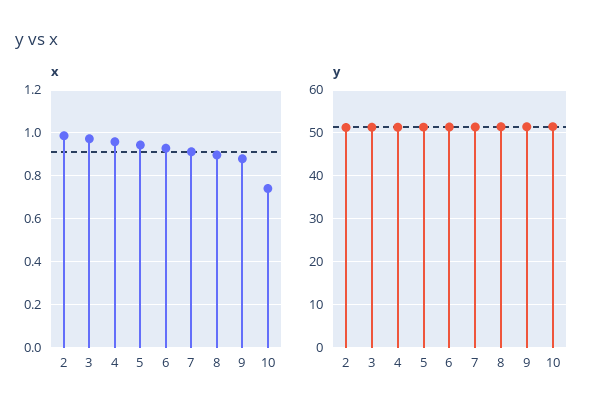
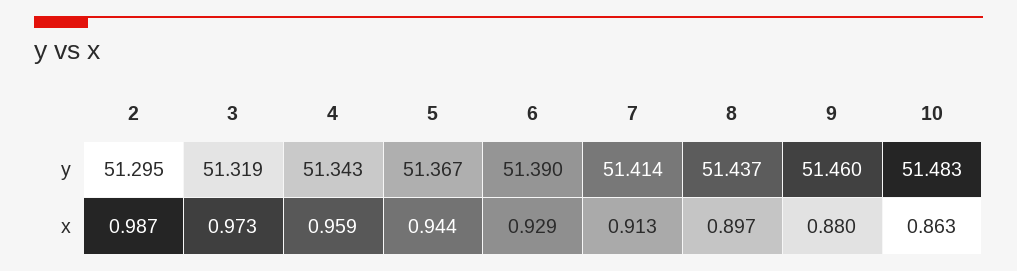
  {
    "x": {
      "2": 0.987,
      "3": 0.973,
      "4": 0.959,
      "5": 0.944,
      "6": 0.929,
      "7": 0.913,
      "8": 0.897,
      "9": 0.88,
-     "10": 0.75
+     "10": 0.863
    },
    "y": {
      "2": 51.295,
      "3": 51.319,
      "4": 51.343,
      "5": 51.367,
      "6": 51.39,
      "7": 51.414,
      "8": 51.437,
      "9": 51.46,
      "10": 51.483
    }
  }

